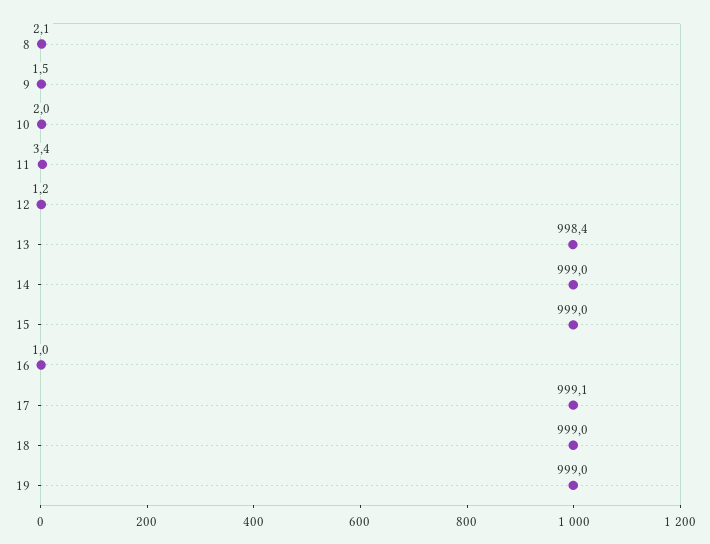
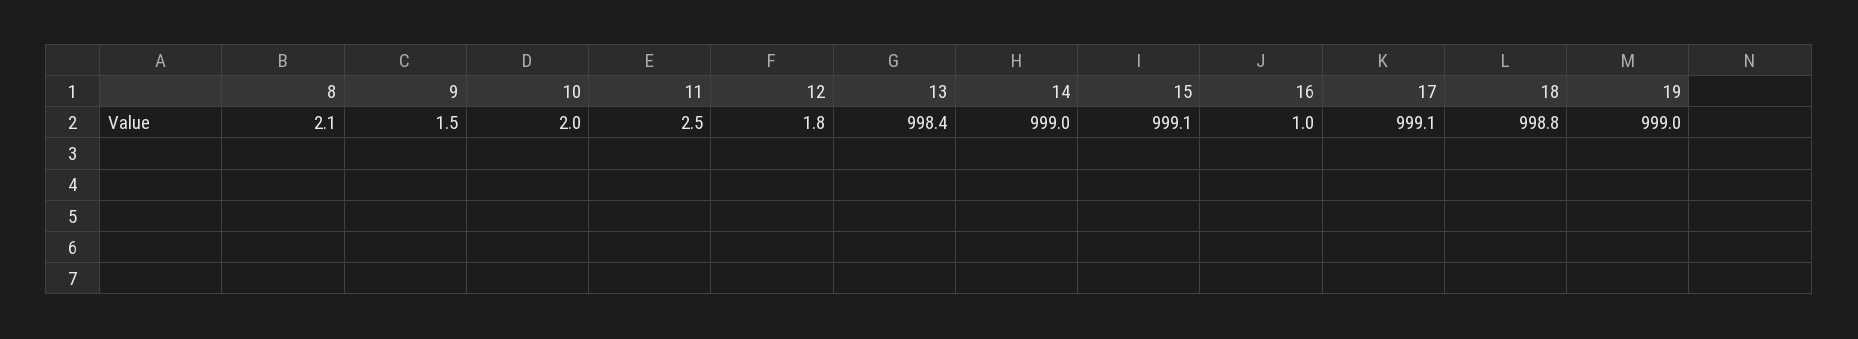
  {
    "8": 2.1,
    "9": 1.5,
    "10": 2,
-   "11": 3.4,
+   "11": 2.5,
-   "12": 1.2,
+   "12": 1.8,
    "13": 998.4,
    "14": 999,
-   "15": 999,
+   "15": 999.1,
    "16": 1,
    "17": 999.1,
-   "18": 999,
+   "18": 998.8,
    "19": 999
  }

